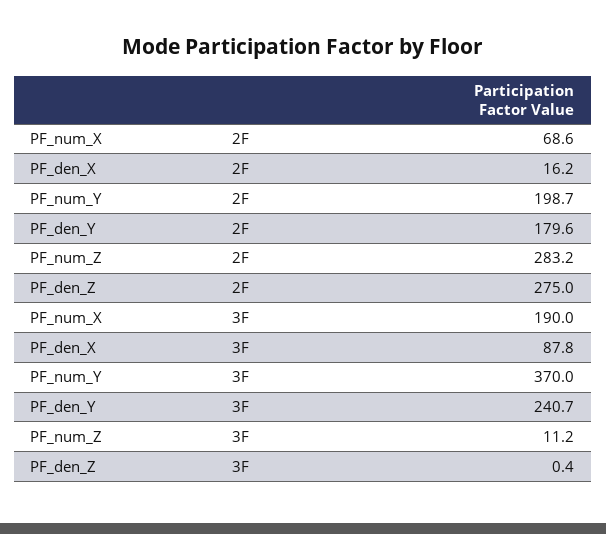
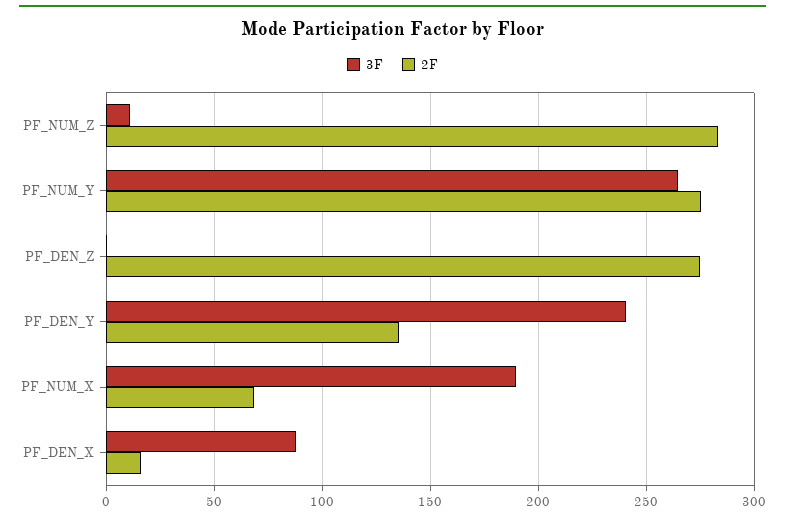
  {
    "2F": {
      "PF_num_X": 68.6,
      "PF_den_X": 16.2,
-     "PF_num_Y": 198.7,
+     "PF_num_Y": 275,
-     "PF_den_Y": 179.6,
+     "PF_den_Y": 135,
      "PF_num_Z": 283.2,
      "PF_den_Z": 275
    },
    "3F": {
      "PF_num_X": 190,
      "PF_den_X": 87.8,
-     "PF_num_Y": 370,
+     "PF_num_Y": 265,
      "PF_den_Y": 240.7,
      "PF_num_Z": 11.2,
      "PF_den_Z": 0.4
    }
  }

